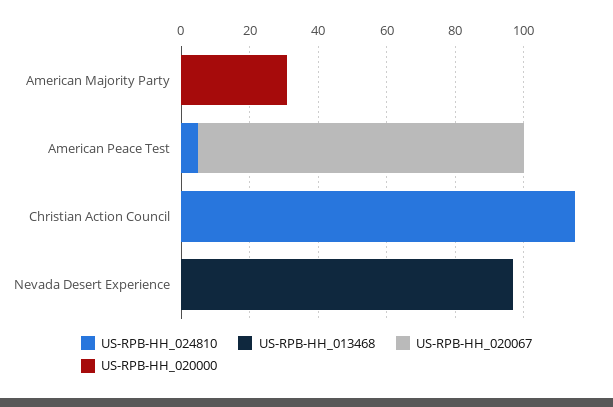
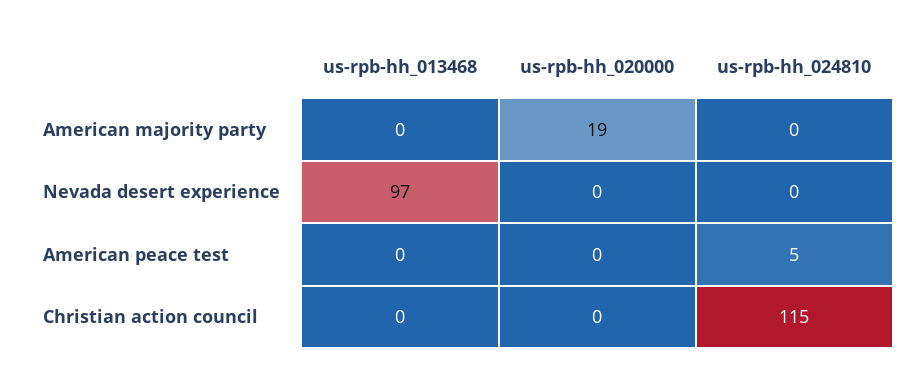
  {
    "US-RPB-HH_024810": {
      "American Majority Party": 0,
      "American Peace Test": 5,
      "Christian Action Council": 115,
      "Nevada Desert Experience": 0
    },
    "US-RPB-HH_013468": {
      "American Majority Party": 0,
      "American Peace Test": 0,
      "Christian Action Council": 0,
      "Nevada Desert Experience": 97
    },
-   "US-RPB-HH_020067": {
-     "American Majority Party": 0,
-     "American Peace Test": 95,
-     "Christian Action Council": 0,
-     "Nevada Desert Experience": 0
-   },
    "US-RPB-HH_020000": {
-     "American Majority Party": 30,
+     "American Majority Party": 19,
      "American Peace Test": 0,
      "Christian Action Council": 0,
      "Nevada Desert Experience": 0
    }
  }

